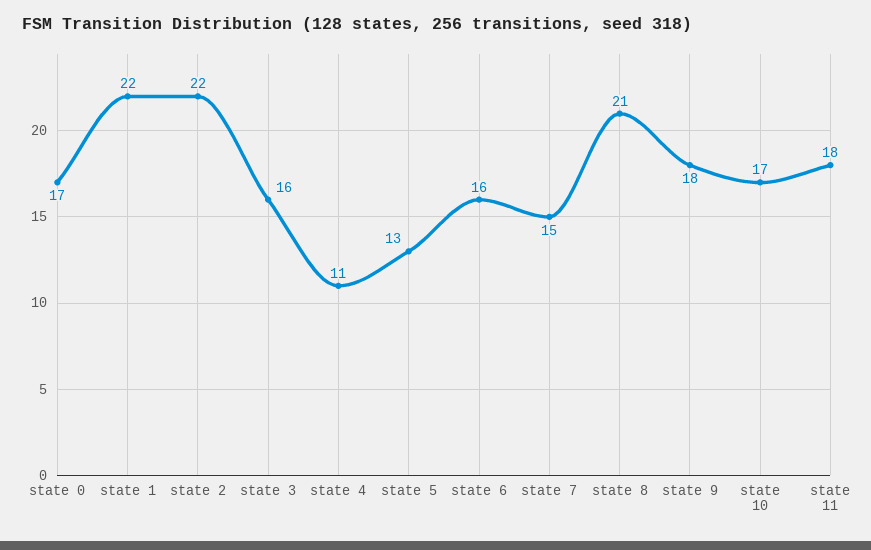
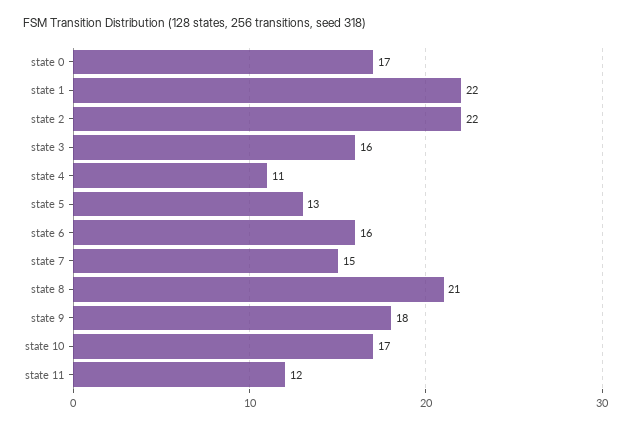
  {
    "state 0": 17,
    "state 1": 22,
    "state 2": 22,
    "state 3": 16,
    "state 4": 11,
    "state 5": 13,
    "state 6": 16,
    "state 7": 15,
    "state 8": 21,
    "state 9": 18,
    "state 10": 17,
-   "state 11": 18
+   "state 11": 12
  }

